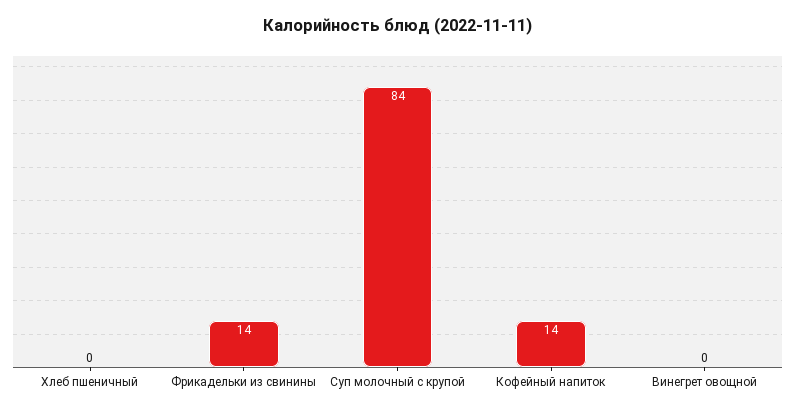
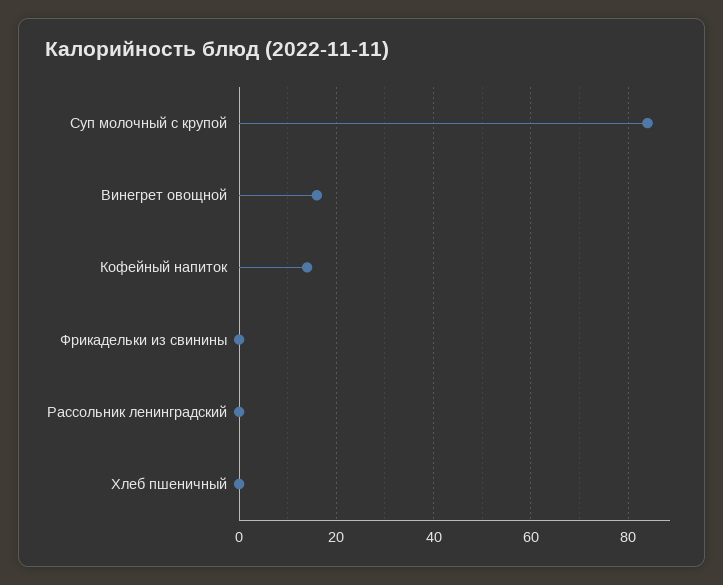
  {
    "Хлеб пшеничный": 0,
-   "Фрикадельки из свинины": 14,
+   "Фрикадельки из свинины": 0,
    "Суп молочный с крупой": 84,
    "Кофейный напиток": 14,
-   "Винегрет овощной": 0
+   "Винегрет овощной": 15,
+   "Рассольник ленинградский": 0
  }

